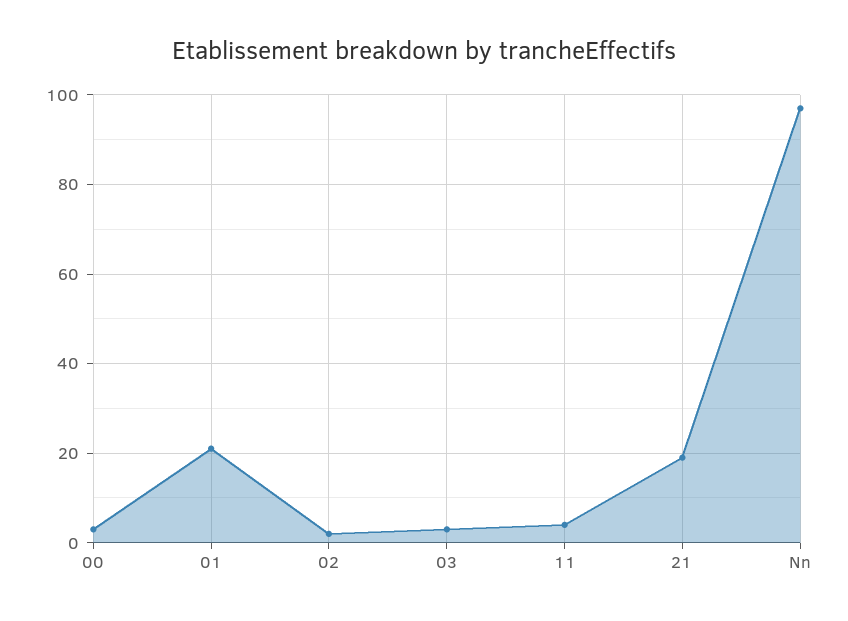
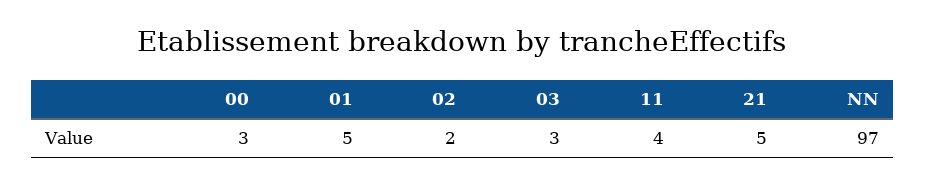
  {
    "00": 3,
-   "01": 20,
+   "01": 5,
    "02": 2,
    "03": 3,
    "11": 4,
-   "21": 20,
+   "21": 5,
    "Nn": 97
  }

